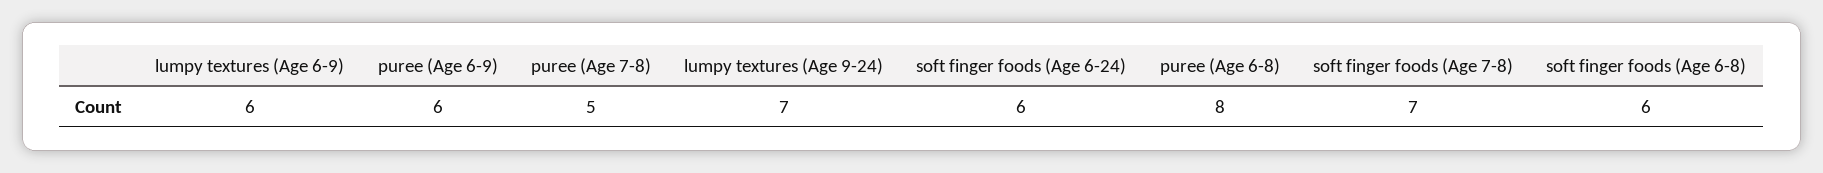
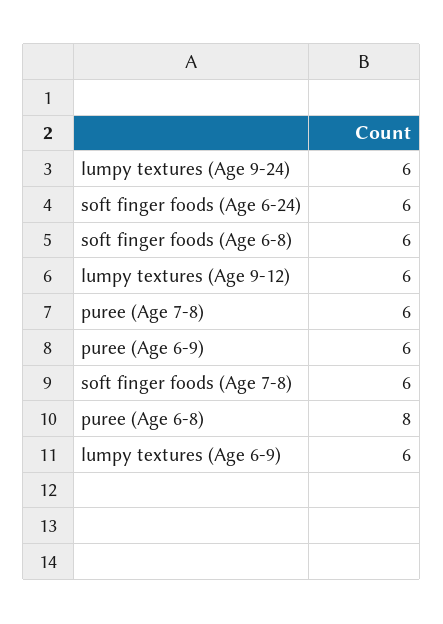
  {
    "lumpy textures (Age 6-9)": 6,
    "puree (Age 6-9)": 6,
-   "puree (Age 7-8)": 5,
+   "puree (Age 7-8)": 6,
-   "lumpy textures (Age 9-24)": 7,
+   "lumpy textures (Age 9-24)": 6,
    "soft finger foods (Age 6-24)": 6,
    "puree (Age 6-8)": 8,
-   "soft finger foods (Age 7-8)": 7,
+   "soft finger foods (Age 7-8)": 6,
-   "soft finger foods (Age 6-8)": 6
+   "soft finger foods (Age 6-8)": 6,
+   "lumpy textures (Age 9-12)": 6
  }

